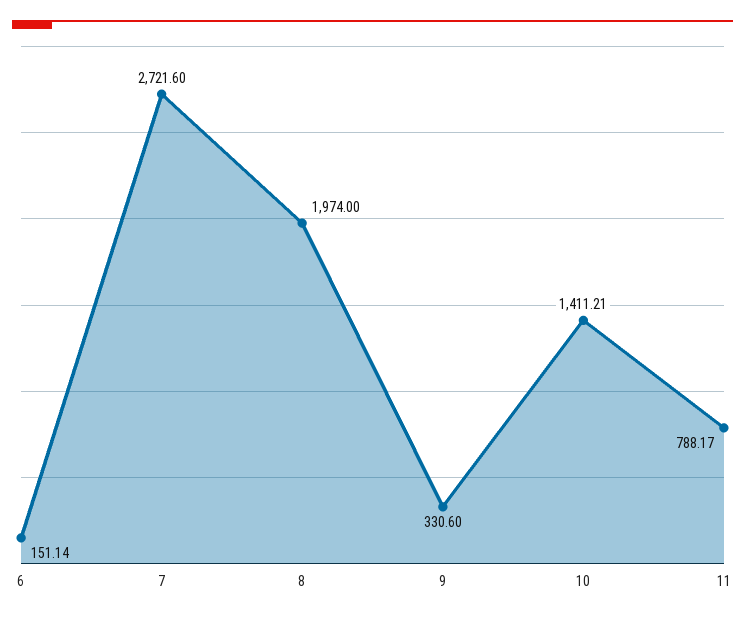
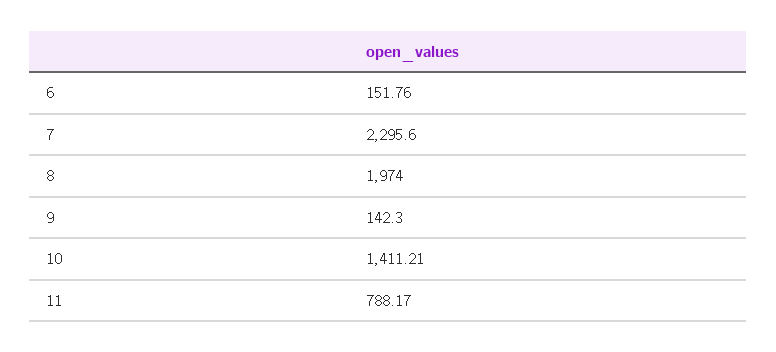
  {
-   "6": 151.14,
+   "6": 151.76,
-   "7": 2721.6,
+   "7": 2295.6,
    "8": 1974,
-   "9": 330.6,
+   "9": 142.3,
    "10": 1411.21,
    "11": 788.17
  }

